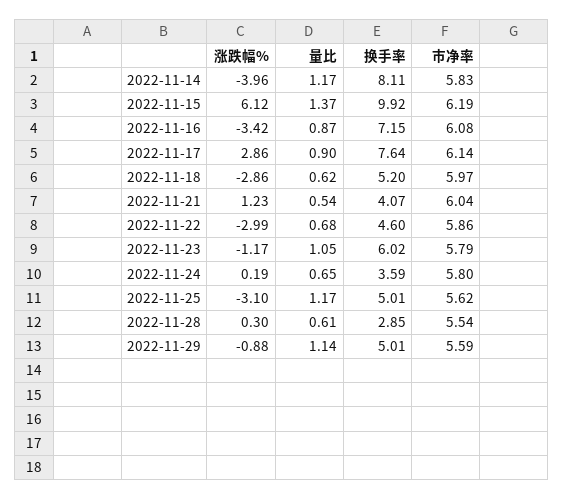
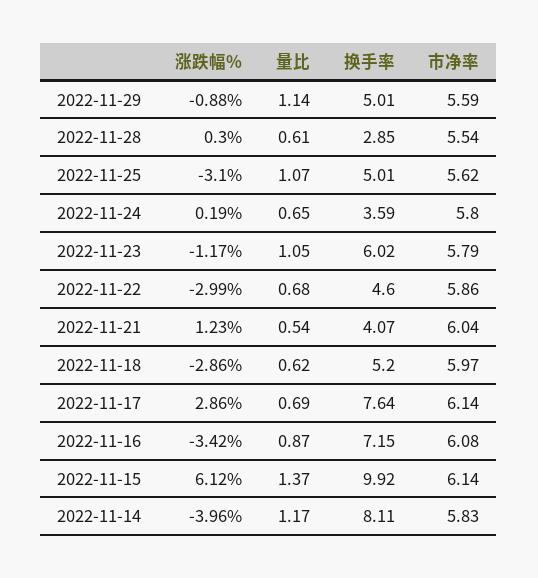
  {
    "涨跌幅%": {
      "2022-11-14": -3.96,
      "2022-11-15": 6.12,
      "2022-11-16": -3.42,
      "2022-11-17": 2.86,
      "2022-11-18": -2.86,
      "2022-11-21": 1.23,
      "2022-11-22": -2.99,
      "2022-11-23": -1.17,
      "2022-11-24": 0.19,
      "2022-11-25": -3.1,
      "2022-11-28": 0.3,
      "2022-11-29": -0.88
    },
    "量比": {
      "2022-11-14": 1.17,
      "2022-11-15": 1.37,
      "2022-11-16": 0.87,
-     "2022-11-17": 0.9,
+     "2022-11-17": 0.69,
      "2022-11-18": 0.62,
      "2022-11-21": 0.54,
      "2022-11-22": 0.68,
      "2022-11-23": 1.05,
      "2022-11-24": 0.65,
-     "2022-11-25": 1.17,
+     "2022-11-25": 1.07,
      "2022-11-28": 0.61,
      "2022-11-29": 1.14
    },
    "换手率": {
      "2022-11-14": 8.11,
      "2022-11-15": 9.92,
      "2022-11-16": 7.15,
      "2022-11-17": 7.64,
      "2022-11-18": 5.2,
      "2022-11-21": 4.07,
      "2022-11-22": 4.6,
      "2022-11-23": 6.02,
      "2022-11-24": 3.59,
      "2022-11-25": 5.01,
      "2022-11-28": 2.85,
      "2022-11-29": 5.01
    },
    "市净率": {
      "2022-11-14": 5.83,
-     "2022-11-15": 6.19,
+     "2022-11-15": 6.14,
      "2022-11-16": 6.08,
      "2022-11-17": 6.14,
      "2022-11-18": 5.97,
      "2022-11-21": 6.04,
      "2022-11-22": 5.86,
      "2022-11-23": 5.79,
      "2022-11-24": 5.8,
      "2022-11-25": 5.62,
      "2022-11-28": 5.54,
      "2022-11-29": 5.59
    }
  }

